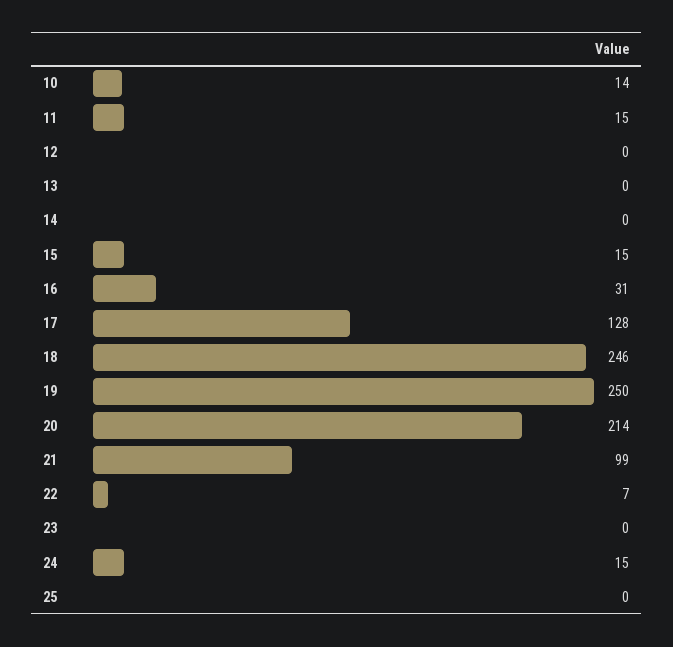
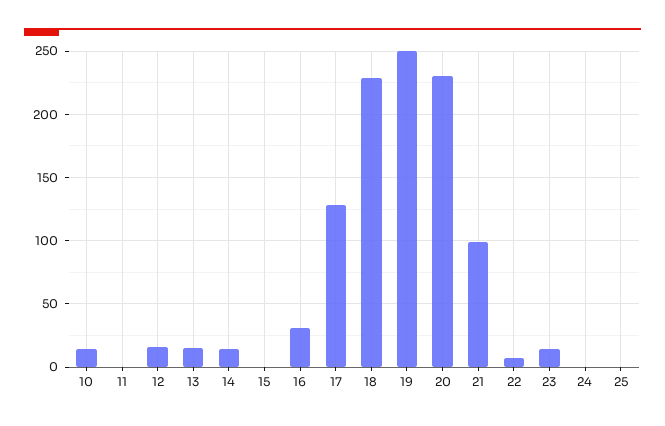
  {
    "10": 14,
-   "11": 15,
+   "11": 0,
-   "12": 0,
+   "12": 15,
-   "13": 0,
+   "13": 15,
-   "14": 0,
+   "14": 15,
-   "15": 15,
+   "15": 0,
    "16": 31,
    "17": 128,
-   "18": 246,
+   "18": 230,
    "19": 250,
-   "20": 214,
+   "20": 230,
    "21": 99,
    "22": 7,
-   "23": 0,
+   "23": 15,
-   "24": 15,
+   "24": 0,
    "25": 0
  }

